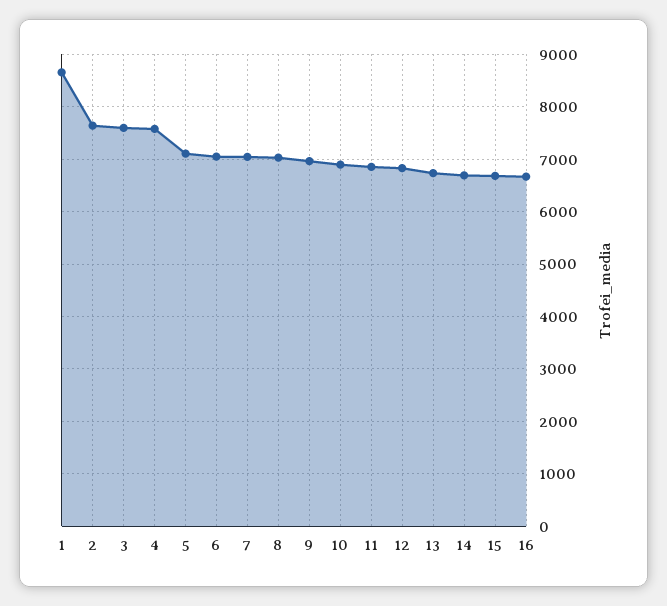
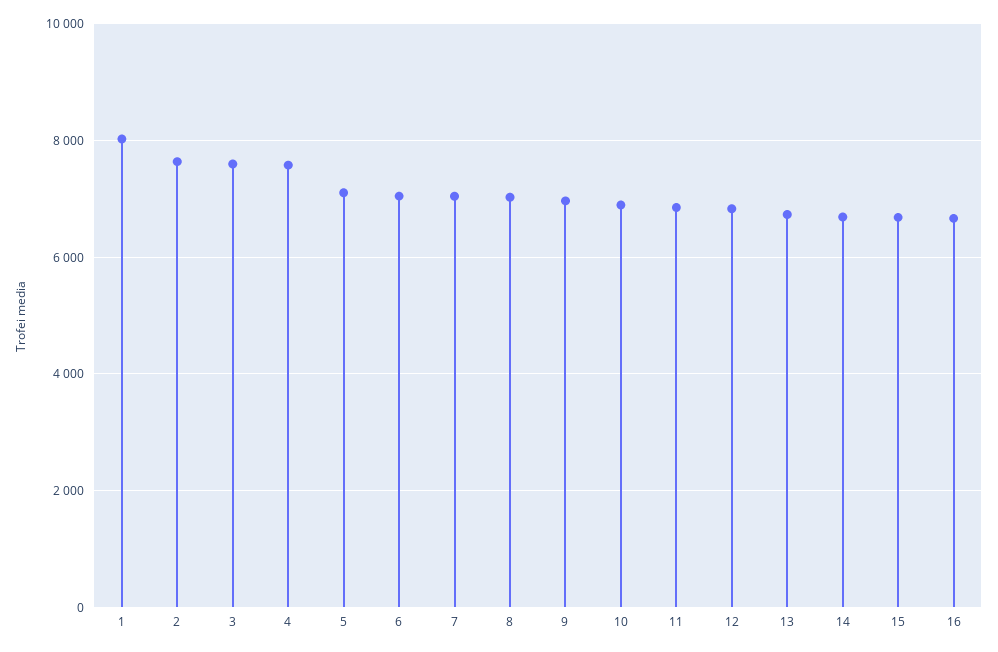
  {
-   "1": 8600,
+   "1": 8000,
    "2": 7600,
    "3": 7600,
    "4": 7600,
    "5": 7200,
    "6": 7000,
    "7": 7000,
    "8": 7000,
    "9": 7000,
    "10": 6800,
    "11": 6800,
    "12": 6800,
    "13": 6800,
    "14": 6600,
    "15": 6600,
    "16": 6600
  }

